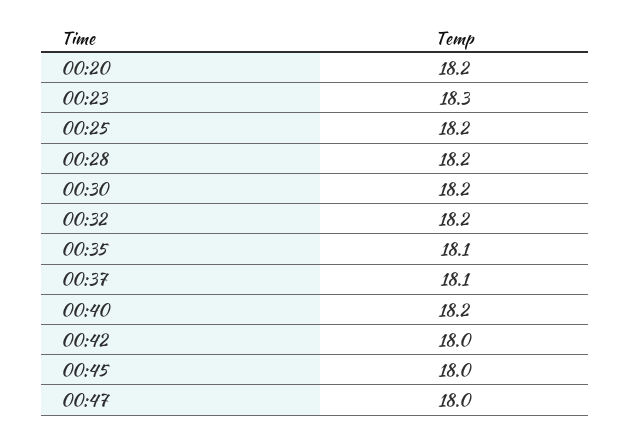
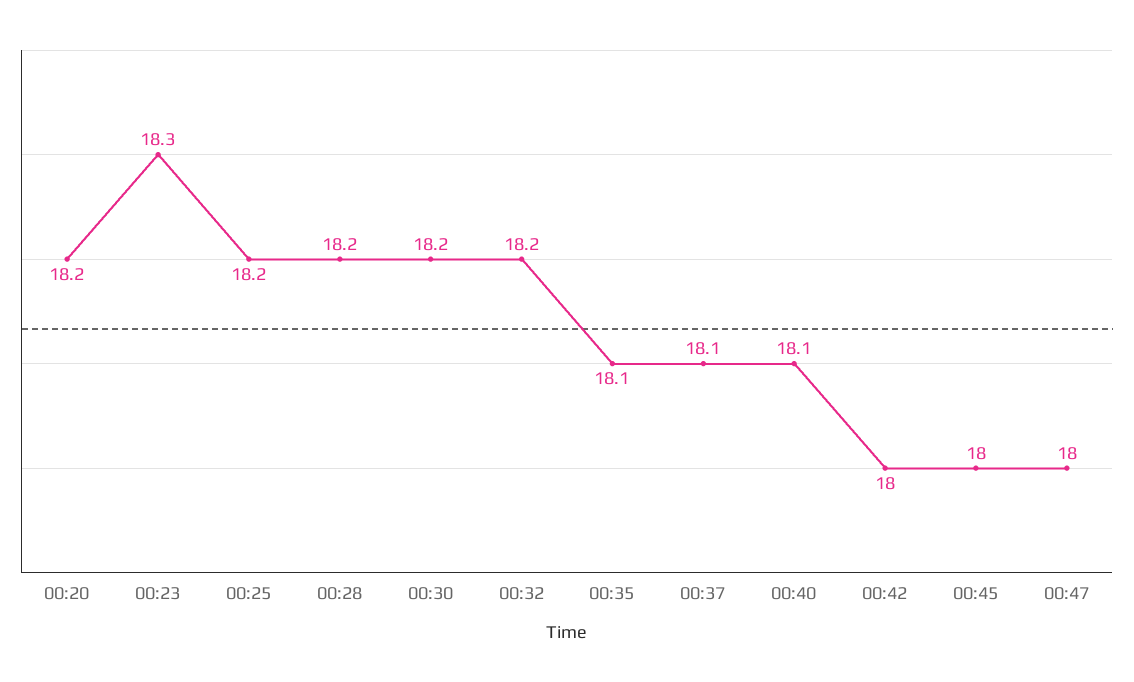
  {
    "00:20": 18.2,
    "00:23": 18.3,
    "00:25": 18.2,
    "00:28": 18.2,
    "00:30": 18.2,
    "00:32": 18.2,
    "00:35": 18.1,
    "00:37": 18.1,
-   "00:40": 18.2,
+   "00:40": 18.1,
    "00:42": 18,
    "00:45": 18,
    "00:47": 18
  }

